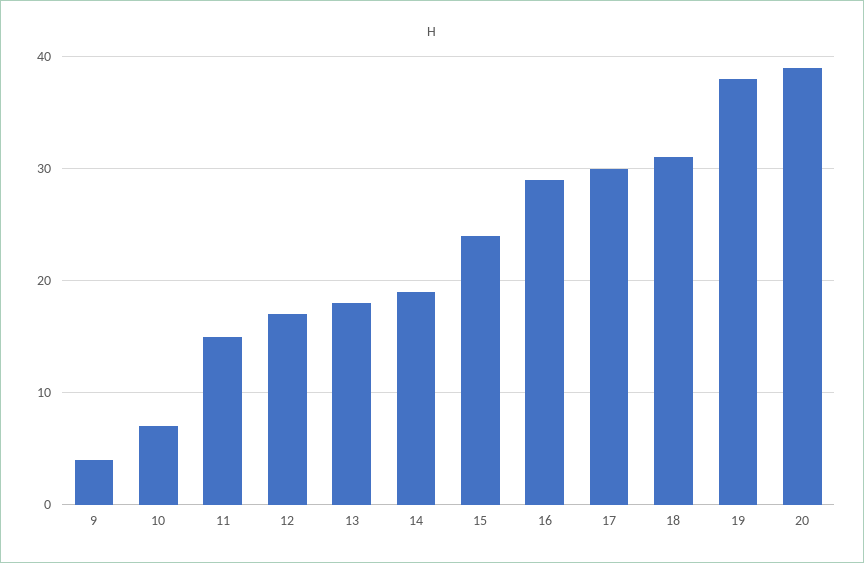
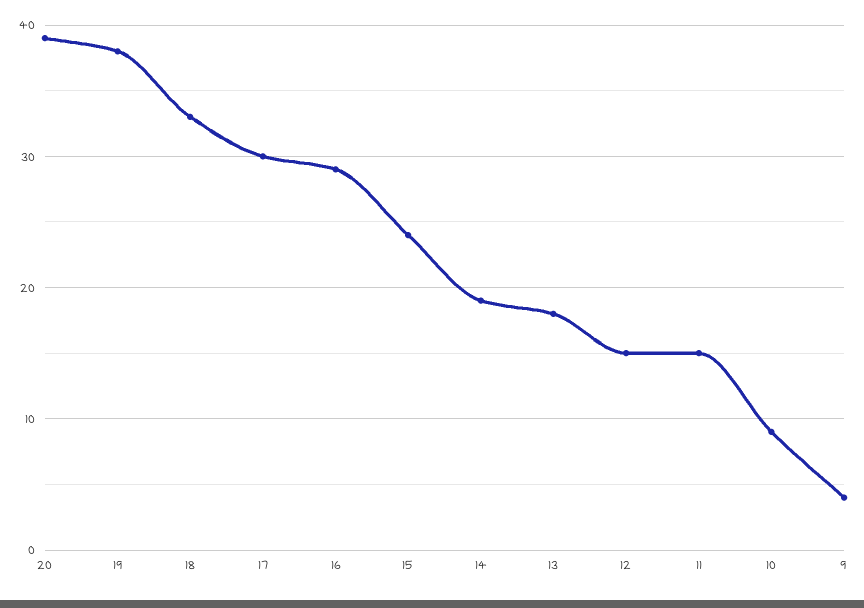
  {
    "9": 4,
-   "10": 7,
+   "10": 9,
    "11": 15,
-   "12": 17,
+   "12": 15,
    "13": 18,
    "14": 19,
    "15": 24,
    "16": 29,
    "17": 30,
-   "18": 31,
+   "18": 33,
    "19": 38,
    "20": 39
  }

